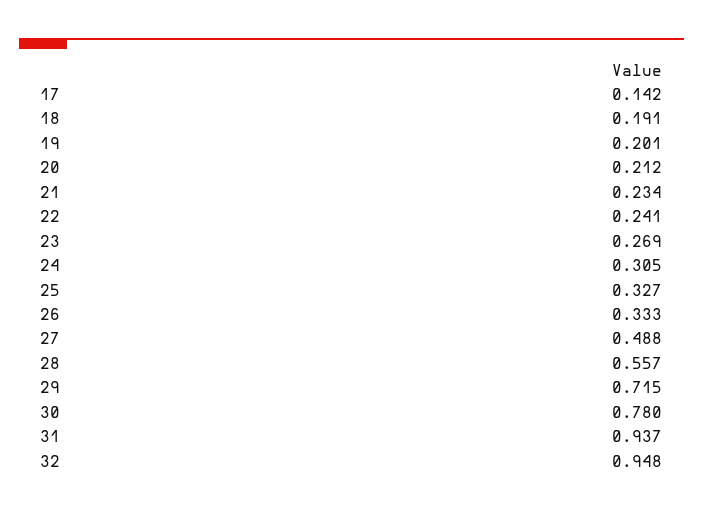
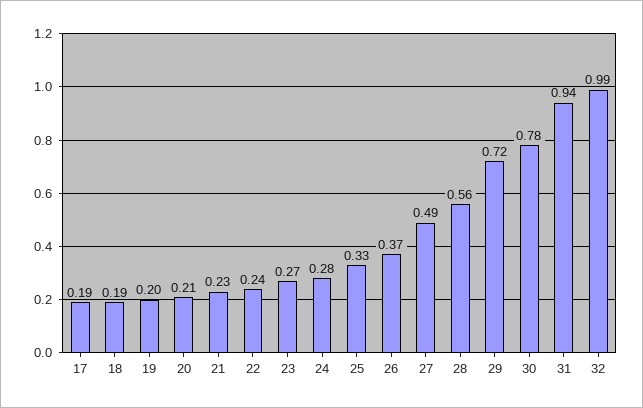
  {
-   "17": 0.142,
+   "17": 0.19,
    "18": 0.191,
    "19": 0.201,
    "20": 0.212,
    "21": 0.234,
    "22": 0.241,
    "23": 0.269,
-   "24": 0.305,
+   "24": 0.28,
    "25": 0.327,
-   "26": 0.333,
+   "26": 0.37,
    "27": 0.488,
    "28": 0.557,
    "29": 0.715,
    "30": 0.78,
    "31": 0.937,
-   "32": 0.948
+   "32": 0.99
  }

